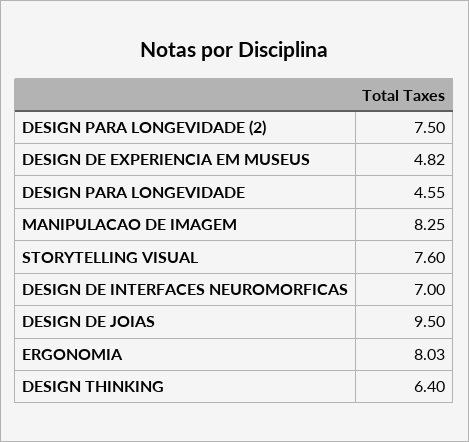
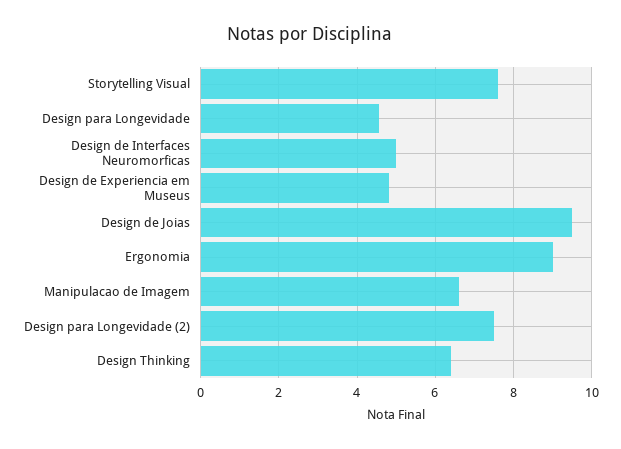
  {
    "DESIGN PARA LONGEVIDADE (2)": 7.5,
    "DESIGN DE EXPERIENCIA EM MUSEUS": 4.82,
    "DESIGN PARA LONGEVIDADE": 4.55,
-   "MANIPULACAO DE IMAGEM": 8.25,
+   "MANIPULACAO DE IMAGEM": 6.6,
    "STORYTELLING VISUAL": 7.6,
-   "DESIGN DE INTERFACES NEUROMORFICAS": 7,
+   "DESIGN DE INTERFACES NEUROMORFICAS": 5,
    "DESIGN DE JOIAS": 9.5,
-   "ERGONOMIA": 8.03,
+   "ERGONOMIA": 9,
    "DESIGN THINKING": 6.4
  }

